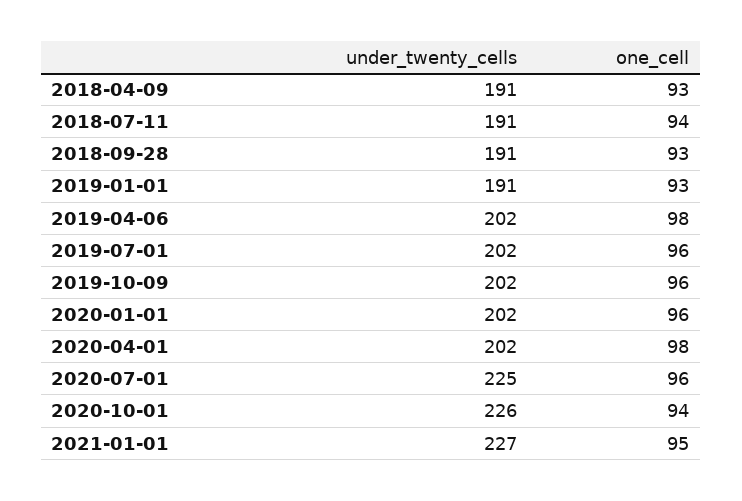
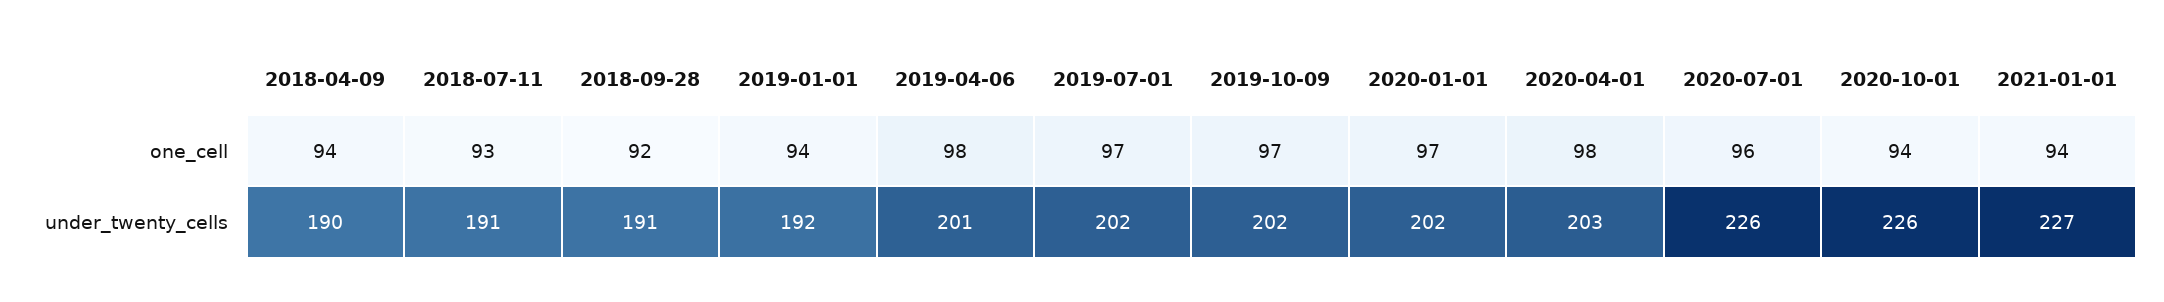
  {
    "under_twenty_cells": {
-     "2018-04-09": 191,
+     "2018-04-09": 190,
      "2018-07-11": 191,
      "2018-09-28": 191,
-     "2019-01-01": 191,
+     "2019-01-01": 192,
-     "2019-04-06": 202,
+     "2019-04-06": 201,
      "2019-07-01": 202,
      "2019-10-09": 202,
      "2020-01-01": 202,
-     "2020-04-01": 202,
+     "2020-04-01": 203,
-     "2020-07-01": 225,
+     "2020-07-01": 226,
      "2020-10-01": 226,
      "2021-01-01": 227
    },
    "one_cell": {
-     "2018-04-09": 93,
+     "2018-04-09": 94,
-     "2018-07-11": 94,
+     "2018-07-11": 93,
-     "2018-09-28": 93,
+     "2018-09-28": 92,
-     "2019-01-01": 93,
+     "2019-01-01": 94,
      "2019-04-06": 98,
-     "2019-07-01": 96,
+     "2019-07-01": 97,
-     "2019-10-09": 96,
+     "2019-10-09": 97,
-     "2020-01-01": 96,
+     "2020-01-01": 97,
      "2020-04-01": 98,
      "2020-07-01": 96,
      "2020-10-01": 94,
-     "2021-01-01": 95
+     "2021-01-01": 94
    }
  }

